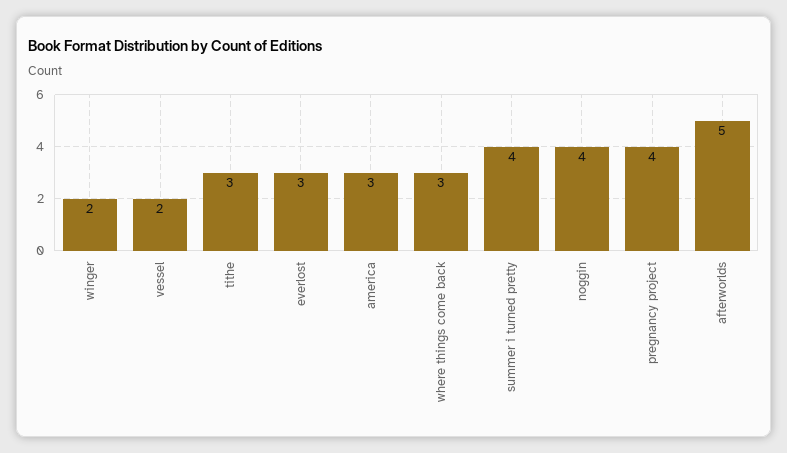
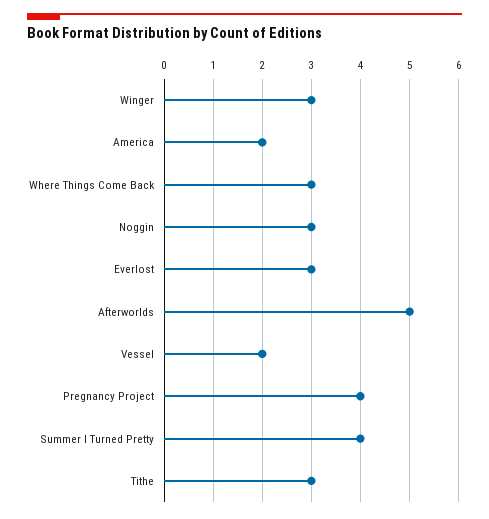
  {
-   "winger": 2,
+   "winger": 3,
    "vessel": 2,
    "tithe": 3,
    "everlost": 3,
-   "america": 3,
+   "america": 2,
    "where things come back": 3,
    "summer i turned pretty": 4,
-   "noggin": 4,
+   "noggin": 3,
    "pregnancy project": 4,
    "afterworlds": 5
  }

